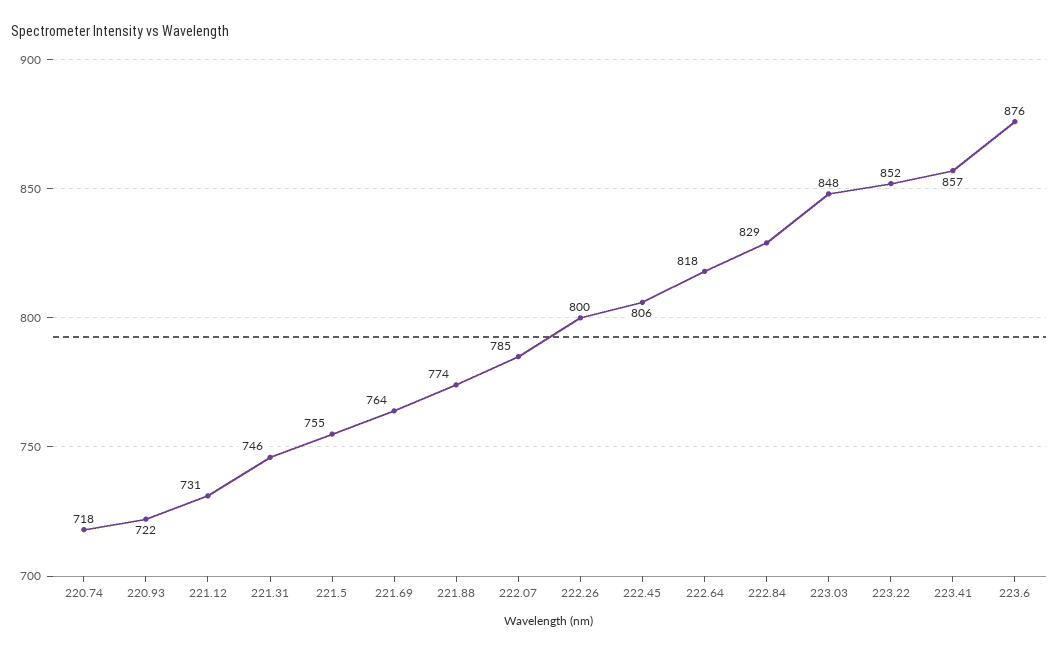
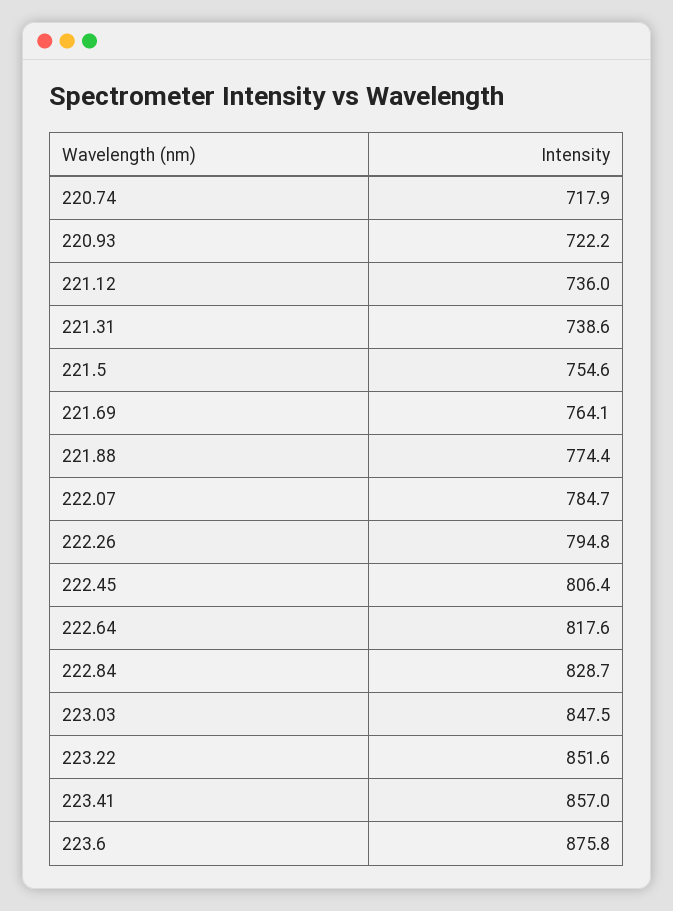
  {
    "220.74": 717.9,
    "220.93": 722.2,
-   "221.12": 731,
+   "221.12": 736,
-   "221.31": 746,
+   "221.31": 738.6,
    "221.5": 754.6,
    "221.69": 764.1,
    "221.88": 774.4,
    "222.07": 784.7,
-   "222.26": 800,
+   "222.26": 794.8,
    "222.45": 806.4,
    "222.64": 817.6,
    "222.84": 828.7,
    "223.03": 847.5,
    "223.22": 851.6,
    "223.41": 857,
    "223.6": 875.8
  }

